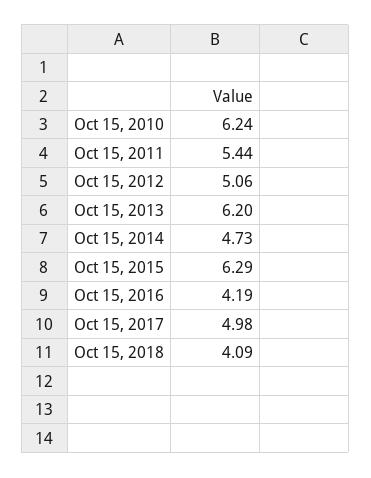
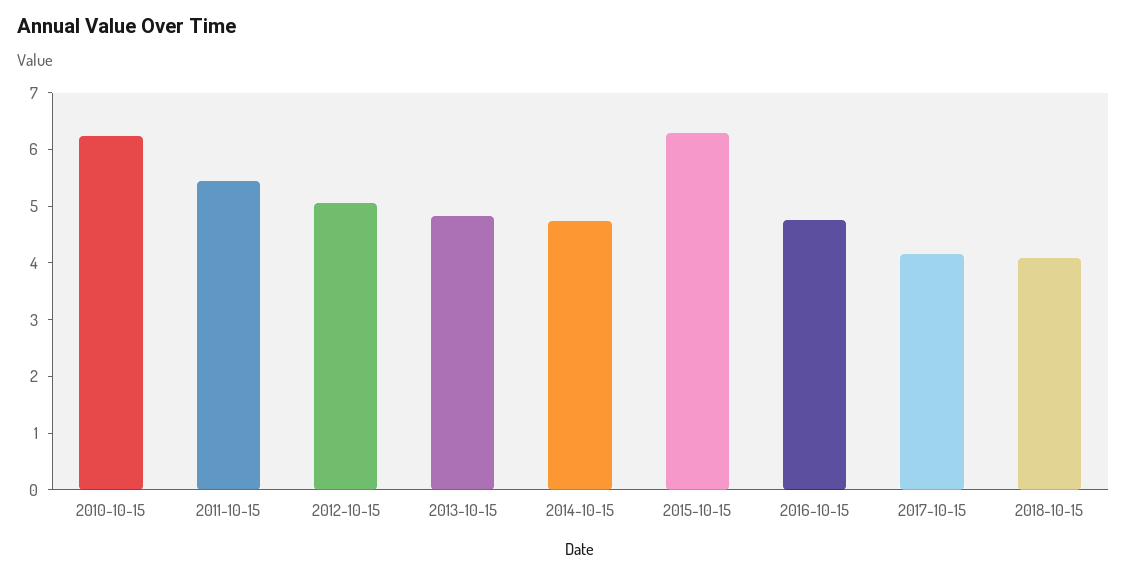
  {
    "Oct 15, 2010": 6.24,
    "Oct 15, 2011": 5.44,
    "Oct 15, 2012": 5.06,
-   "Oct 15, 2013": 6.2,
+   "Oct 15, 2013": 4.8,
    "Oct 15, 2014": 4.73,
    "Oct 15, 2015": 6.29,
-   "Oct 15, 2016": 4.19,
+   "Oct 15, 2016": 4.8,
-   "Oct 15, 2017": 4.98,
+   "Oct 15, 2017": 4.2,
    "Oct 15, 2018": 4.09
  }

